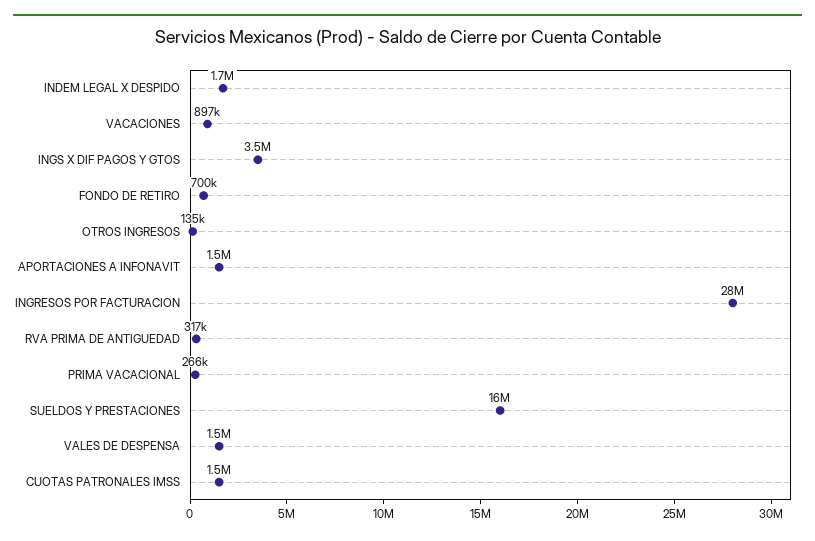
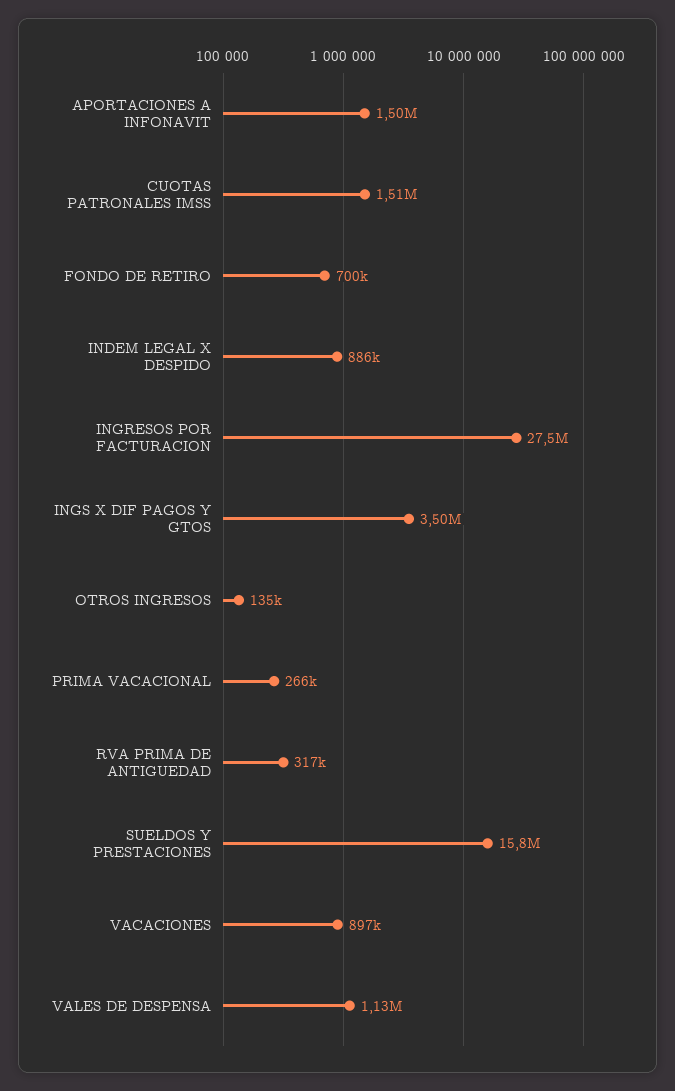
  {
-   "INDEM LEGAL X DESPIDO": 1700000,
+   "INDEM LEGAL X DESPIDO": 886000,
    "VACACIONES": 897000,
    "INGS X DIF PAGOS Y GTOS": 3500000,
    "FONDO DE RETIRO": 700000,
    "OTROS INGRESOS": 135000,
    "APORTACIONES A INFONAVIT": 1500000,
    "INGRESOS POR FACTURACION": 27500000,
    "RVA PRIMA DE ANTIGUEDAD": 317000,
    "PRIMA VACACIONAL": 266000,
    "SUELDOS Y PRESTACIONES": 15800000,
-   "VALES DE DESPENSA": 1500000,
+   "VALES DE DESPENSA": 1130000,
    "CUOTAS PATRONALES IMSS": 1510000
  }

